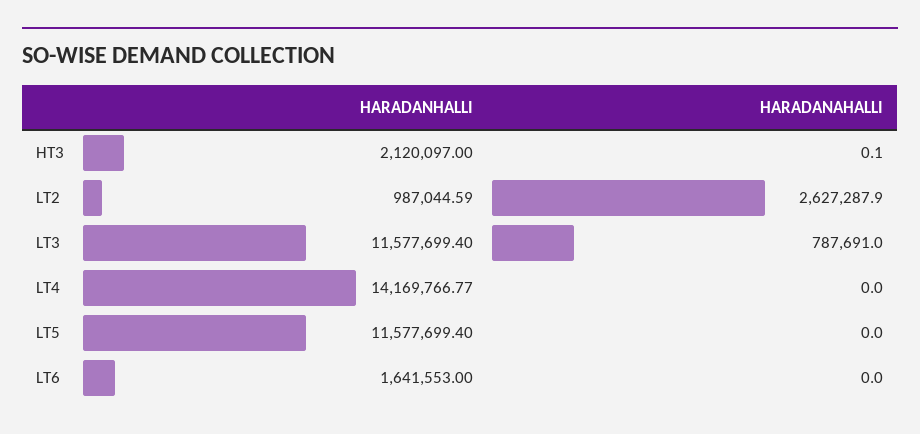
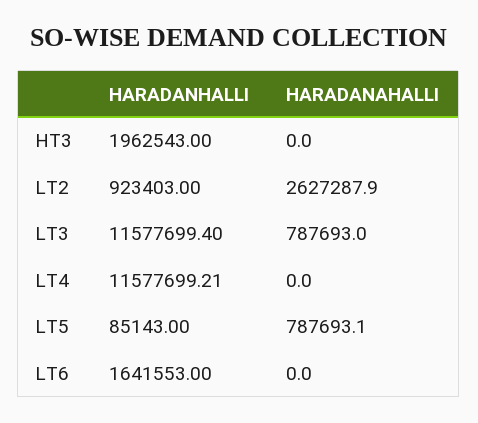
  {
    "HARADANHALLI": {
-     "HT3": 2120097,
+     "HT3": 1962543,
-     "LT2": 987044.59,
+     "LT2": 923403,
      "LT3": 11577699.4,
-     "LT4": 14169766.77,
+     "LT4": 11577699.21,
-     "LT5": 11577699.4,
+     "LT5": 85143,
      "LT6": 1641553
    },
    "HARADANAHALLI": {
-     "HT3": 0.1,
+     "HT3": 0,
      "LT2": 2627287.9,
-     "LT3": 787691,
+     "LT3": 787693,
      "LT4": 0,
-     "LT5": 0,
+     "LT5": 787693.1,
      "LT6": 0
    }
  }

